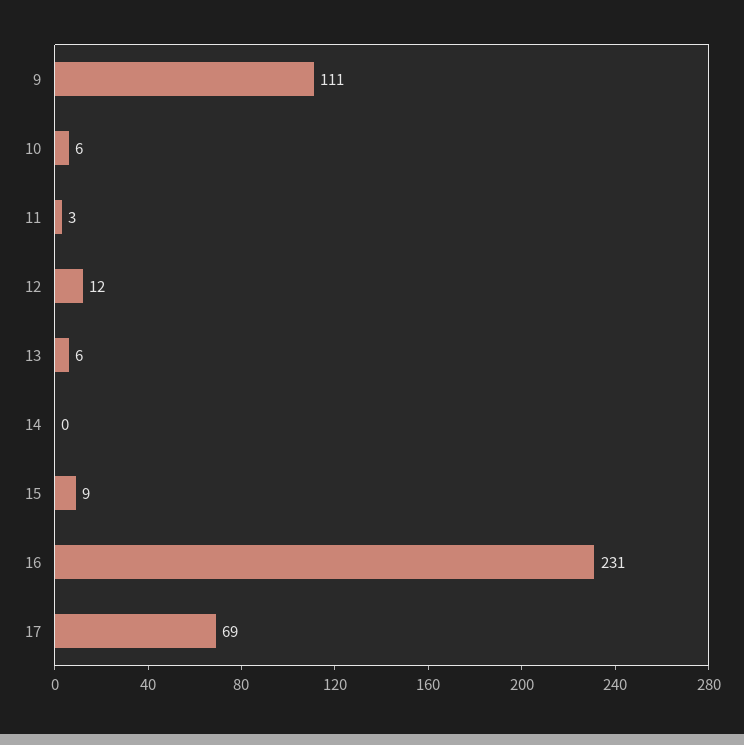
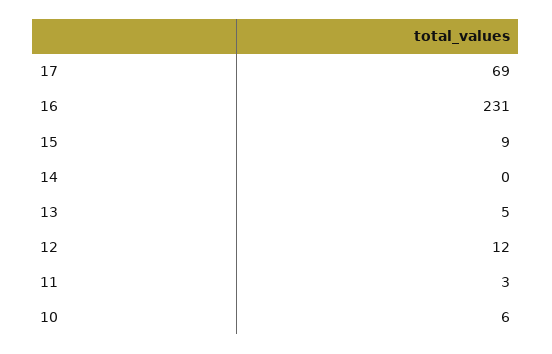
  {
-   "9": 111,
    "10": 6,
    "11": 3,
    "12": 12,
-   "13": 6,
+   "13": 5,
    "14": 0,
    "15": 9,
    "16": 231,
    "17": 69
  }

